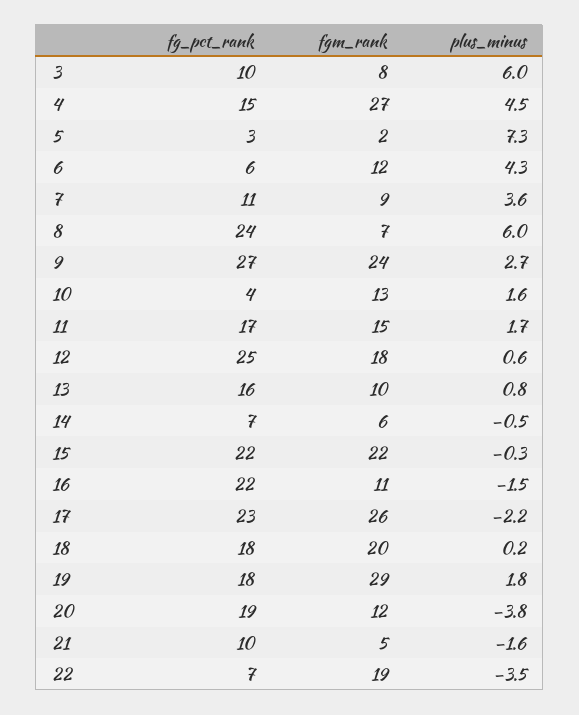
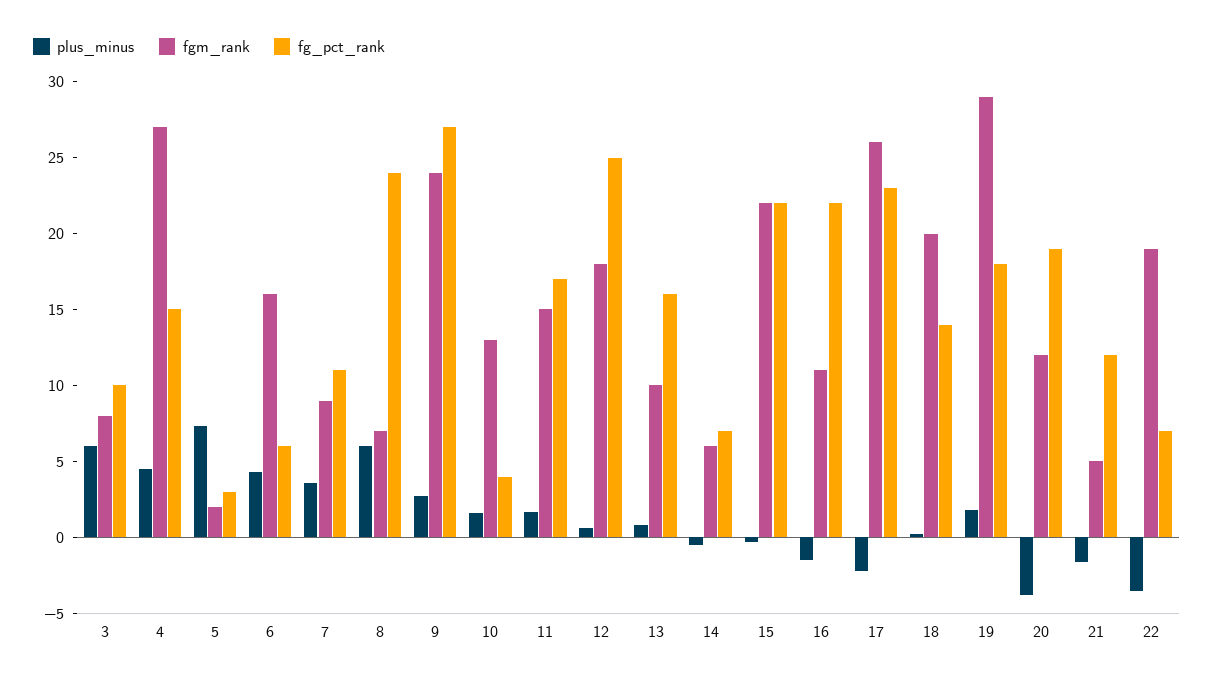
  {
    "fg_pct_rank": {
      "3": 10,
      "4": 15,
      "5": 3,
      "6": 6,
      "7": 11,
      "8": 24,
      "9": 27,
      "10": 4,
      "11": 17,
      "12": 25,
      "13": 16,
      "14": 7,
      "15": 22,
      "16": 22,
      "17": 23,
-     "18": 18,
+     "18": 14,
      "19": 18,
      "20": 19,
-     "21": 10,
+     "21": 12,
      "22": 7
    },
    "fgm_rank": {
      "3": 8,
      "4": 27,
      "5": 2,
-     "6": 12,
+     "6": 16,
      "7": 9,
      "8": 7,
      "9": 24,
      "10": 13,
      "11": 15,
      "12": 18,
      "13": 10,
      "14": 6,
      "15": 22,
      "16": 11,
      "17": 26,
      "18": 20,
      "19": 29,
      "20": 12,
      "21": 5,
      "22": 19
    },
    "plus_minus": {
      "3": 6,
      "4": 4.5,
      "5": 7.3,
      "6": 4.3,
      "7": 3.6,
      "8": 6,
      "9": 2.7,
      "10": 1.6,
      "11": 1.7,
      "12": 0.6,
      "13": 0.8,
      "14": -0.5,
      "15": -0.3,
      "16": -1.5,
      "17": -2.2,
      "18": 0.2,
      "19": 1.8,
      "20": -3.8,
      "21": -1.6,
      "22": -3.5
    }
  }

